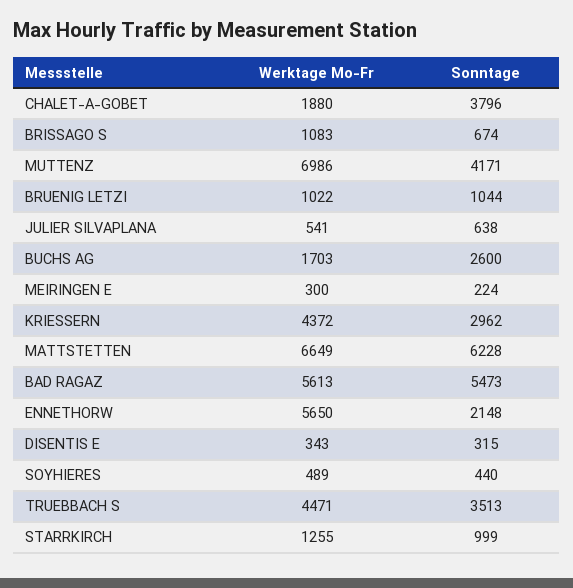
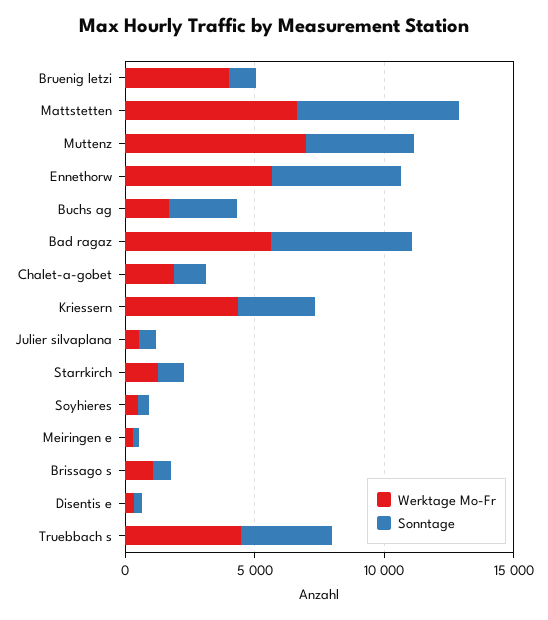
  {
    "Werktage Mo-Fr": {
      "CHALET-A-GOBET": 1880,
      "BRISSAGO S": 1083,
      "MUTTENZ": 6986,
-     "BRUENIG LETZI": 1022,
+     "BRUENIG LETZI": 4000,
      "JULIER SILVAPLANA": 541,
      "BUCHS AG": 1703,
      "MEIRINGEN E": 300,
      "KRIESSERN": 4372,
      "MATTSTETTEN": 6649,
      "BAD RAGAZ": 5613,
      "ENNETHORW": 5650,
      "DISENTIS E": 343,
      "SOYHIERES": 489,
      "TRUEBBACH S": 4471,
      "STARRKIRCH": 1255
    },
    "Sonntage": {
-     "CHALET-A-GOBET": 3796,
+     "CHALET-A-GOBET": 1000,
      "BRISSAGO S": 674,
      "MUTTENZ": 4171,
      "BRUENIG LETZI": 1044,
      "JULIER SILVAPLANA": 638,
      "BUCHS AG": 2600,
      "MEIRINGEN E": 224,
      "KRIESSERN": 2962,
      "MATTSTETTEN": 6228,
      "BAD RAGAZ": 5473,
-     "ENNETHORW": 2148,
+     "ENNETHORW": 5000,
      "DISENTIS E": 315,
      "SOYHIERES": 440,
      "TRUEBBACH S": 3513,
      "STARRKIRCH": 999
    }
  }

